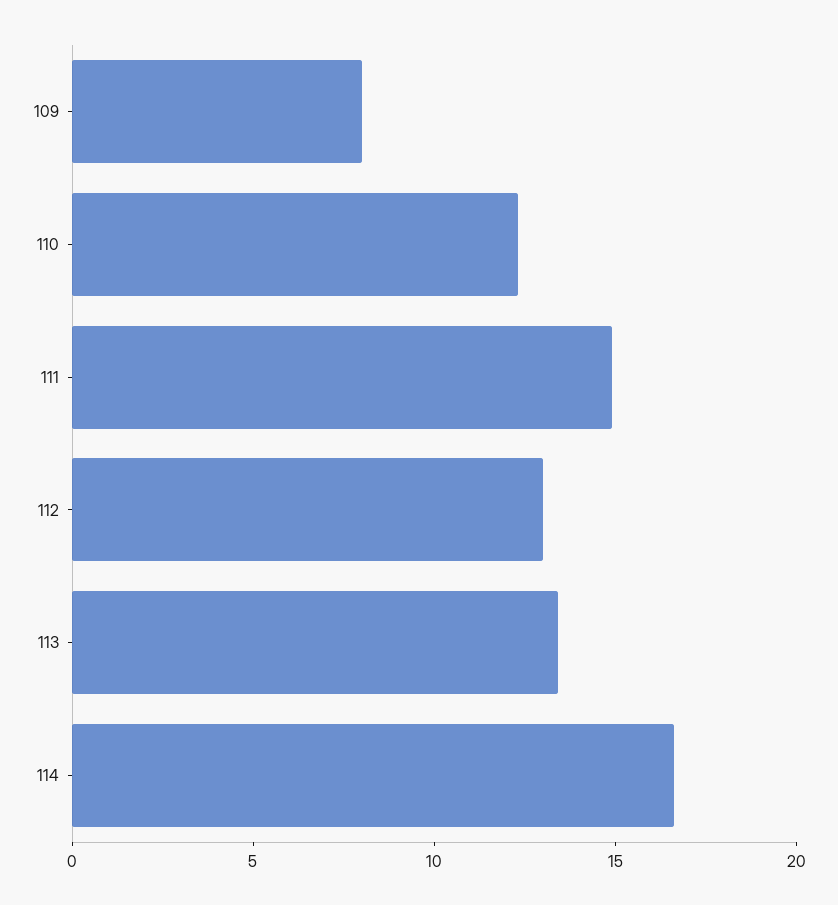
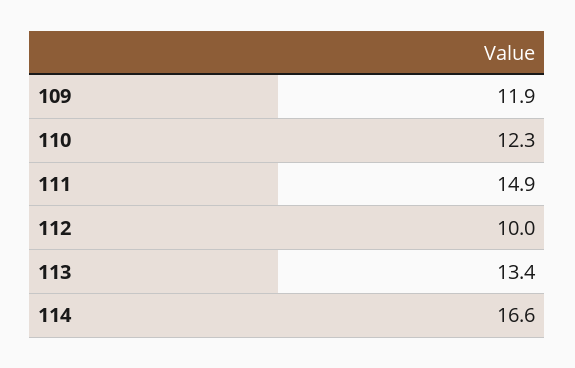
  {
-   "109": 8,
+   "109": 11.9,
    "110": 12.3,
    "111": 14.9,
-   "112": 13,
+   "112": 10,
    "113": 13.4,
    "114": 16.6
  }

